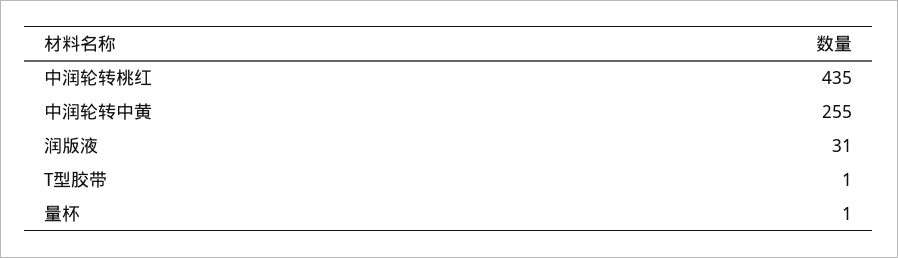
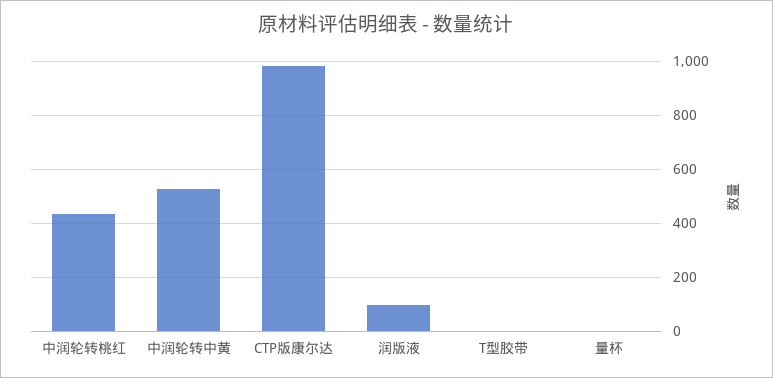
  {
    "中润轮转桃红": 435,
-   "中润轮转中黄": 255,
+   "中润轮转中黄": 525,
-   "润版液": 31,
+   "润版液": 100,
    "T型胶带": 1,
-   "量杯": 1
+   "量杯": 1,
+   "CTP版康尔达": 975
  }

